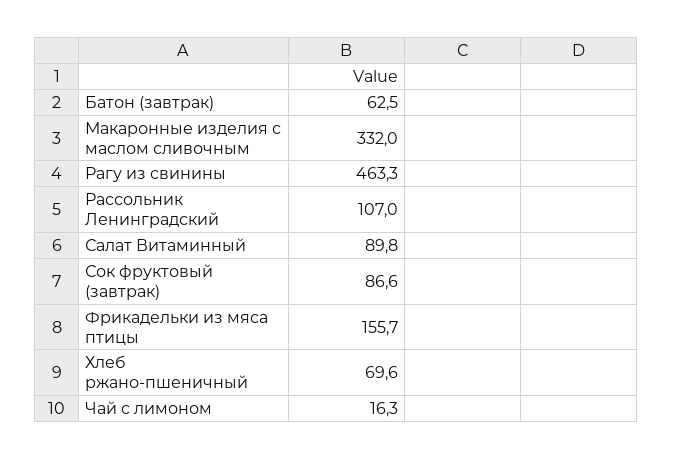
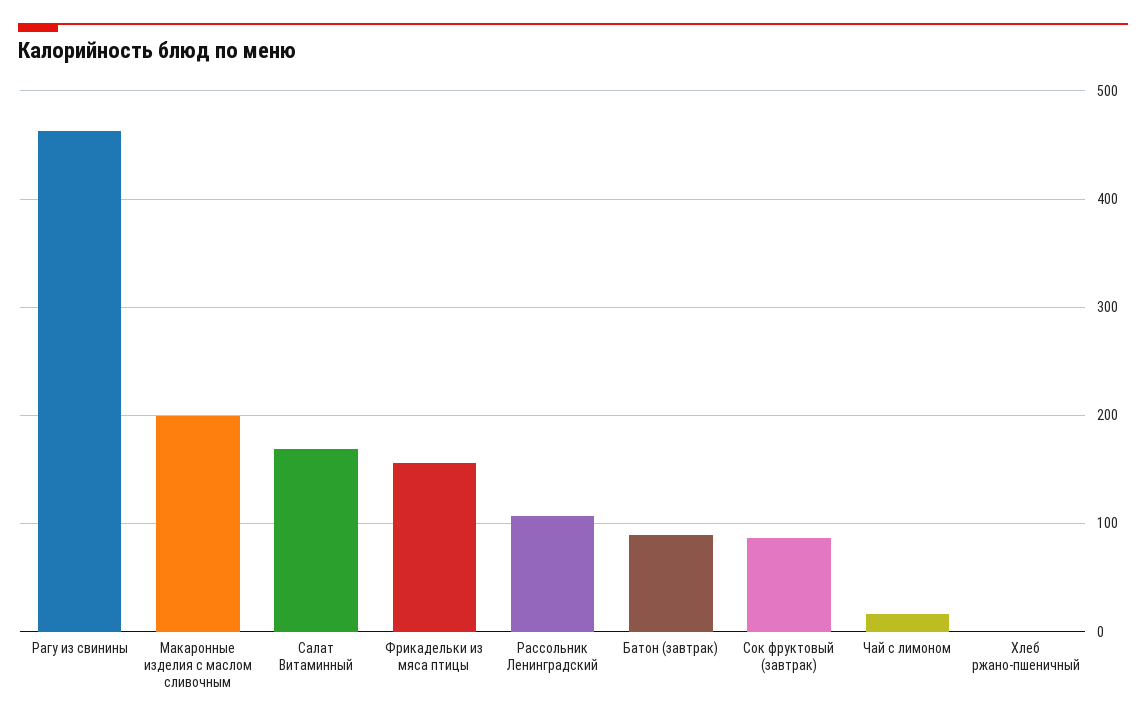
  {
-   "Батон (завтрак)": 62.5,
+   "Батон (завтрак)": 90,
-   "Макаронные изделия с маслом сливочным": 332,
+   "Макаронные изделия с маслом сливочным": 200,
    "Рагу из свинины": 463.3,
    "Рассольник Ленинградский": 107,
-   "Салат Витаминный": 89.8,
+   "Салат Витаминный": 170,
    "Сок фруктовый (завтрак)": 86.6,
    "Фрикадельки из мяса птицы": 155.7,
-   "Хлеб ржано-пшеничный": 69.6,
+   "Хлеб ржано-пшеничный": 0,
    "Чай с лимоном": 16.3
  }

